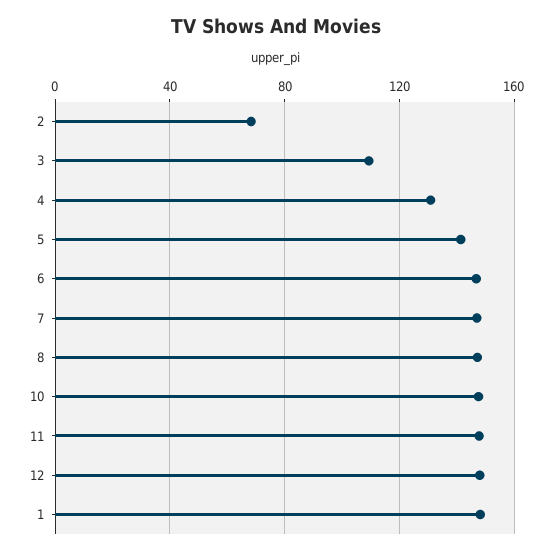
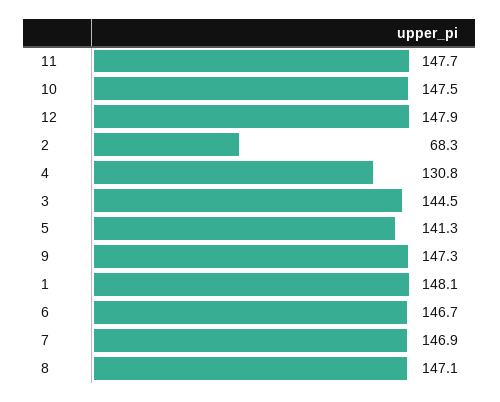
  {
    "2": 68.3,
-   "3": 110,
+   "3": 144.5,
    "4": 130.8,
    "5": 141.3,
    "6": 146.7,
    "7": 146.9,
    "8": 147.1,
    "10": 147.5,
    "11": 147.7,
    "12": 147.9,
-   "1": 148.1
+   "1": 148.1,
+   "9": 147.3
  }

